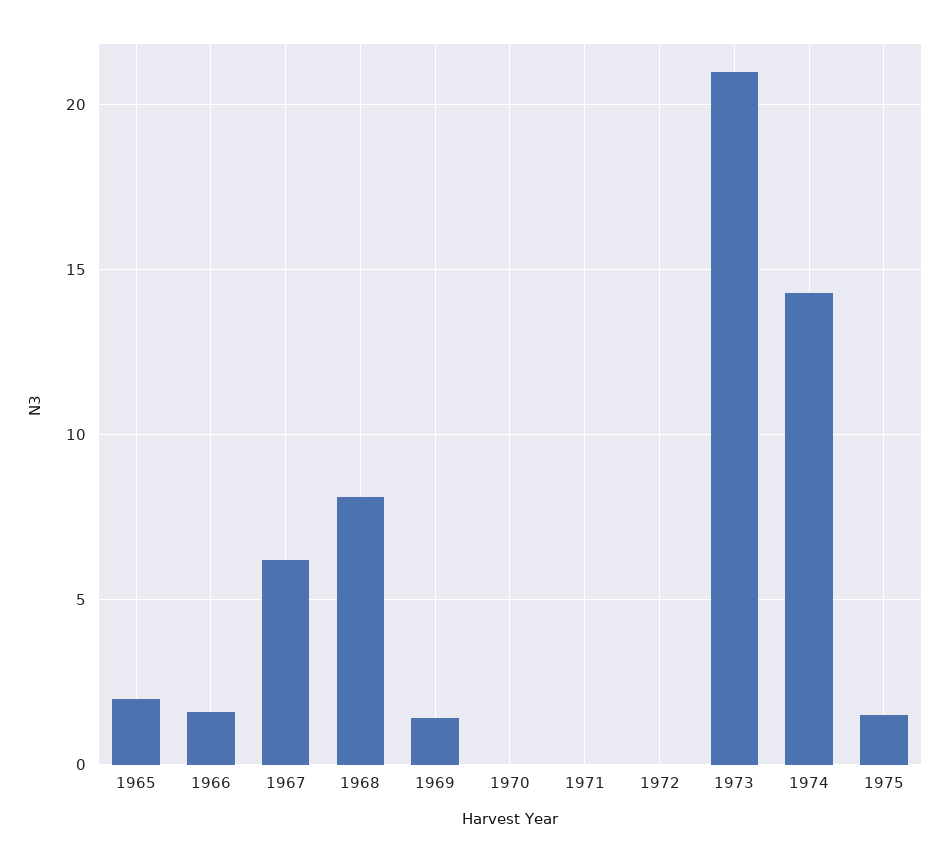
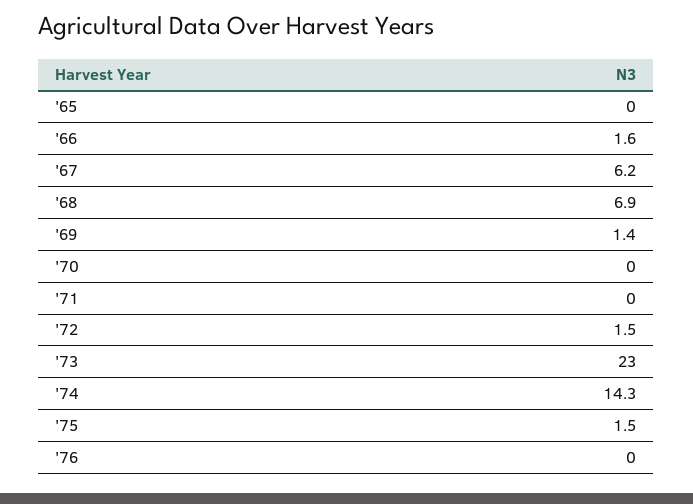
  {
-   "1965": 2,
+   "1965": 0,
    "1966": 1.6,
    "1967": 6.2,
-   "1968": 8,
+   "1968": 6.9,
    "1969": 1.4,
    "1970": 0,
    "1971": 0,
-   "1972": 0,
+   "1972": 1.5,
-   "1973": 21,
+   "1973": 23,
    "1974": 14.3,
-   "1975": 1.5
+   "1975": 1.5,
+   "'76": 0
  }

